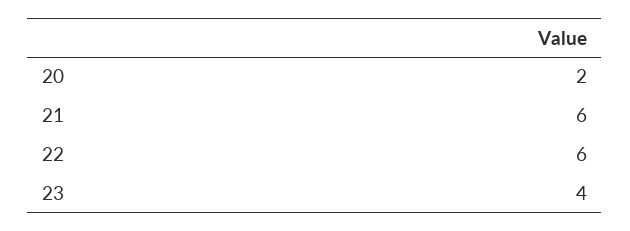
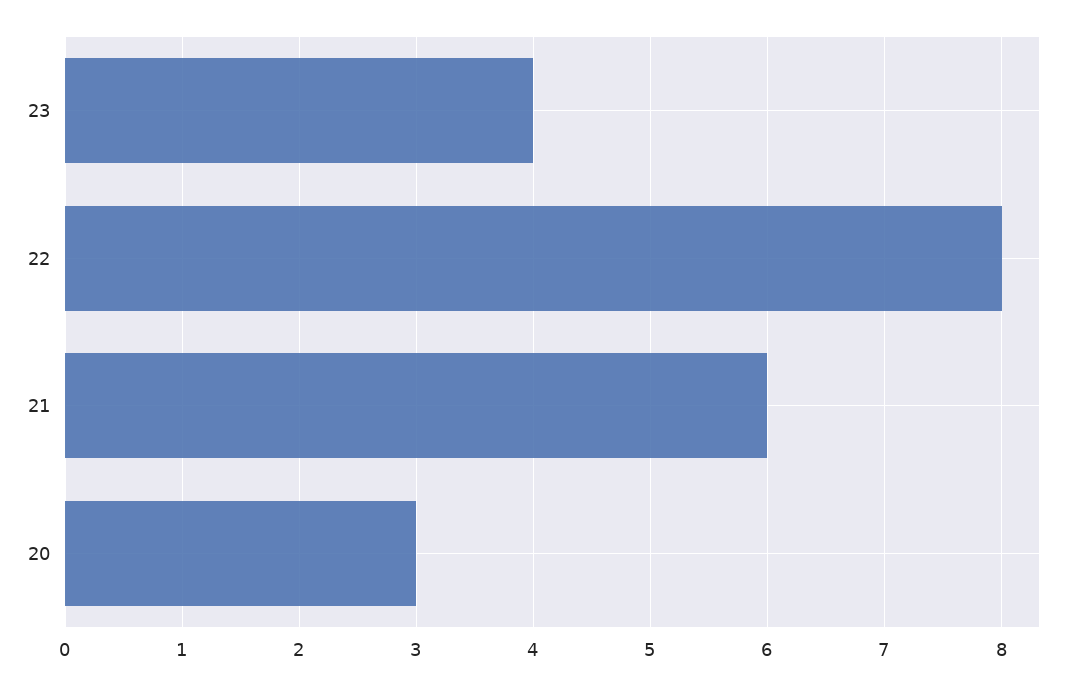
  {
-   "20": 2,
+   "20": 3,
    "21": 6,
-   "22": 6,
+   "22": 8,
    "23": 4
  }

